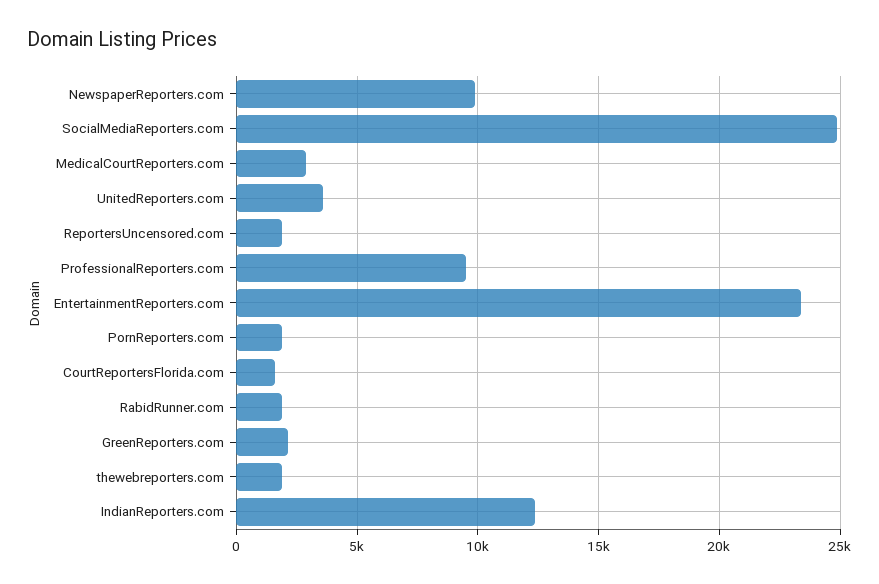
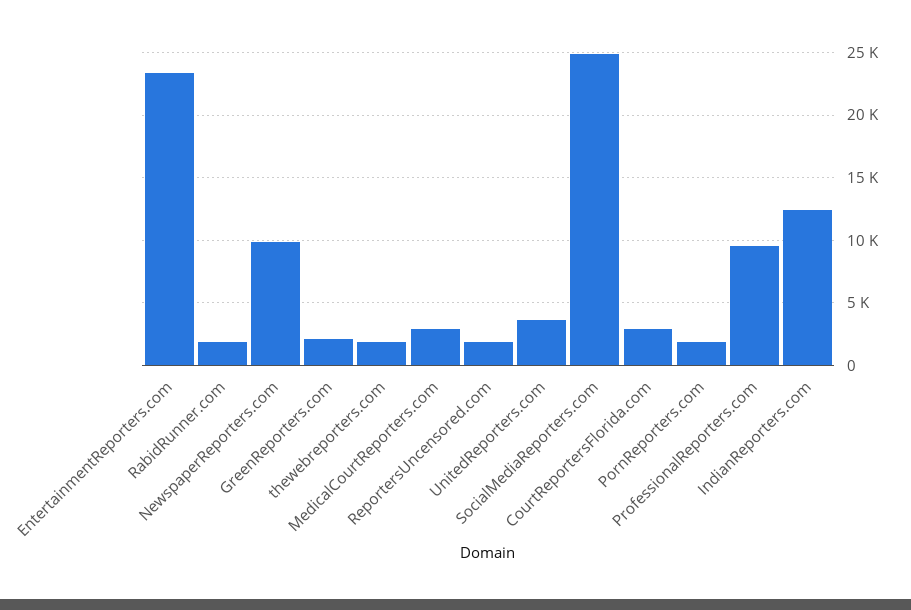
  {
    "NewspaperReporters.com": 10000,
    "SocialMediaReporters.com": 25000,
    "MedicalCourtReporters.com": 3000,
    "UnitedReporters.com": 3500,
    "ReportersUncensored.com": 2000,
    "ProfessionalReporters.com": 9500,
    "EntertainmentReporters.com": 23500,
    "PornReporters.com": 2000,
-   "CourtReportersFlorida.com": 1500,
+   "CourtReportersFlorida.com": 3000,
    "RabidRunner.com": 2000,
    "GreenReporters.com": 2000,
    "thewebreporters.com": 2000,
    "IndianReporters.com": 12500
  }

